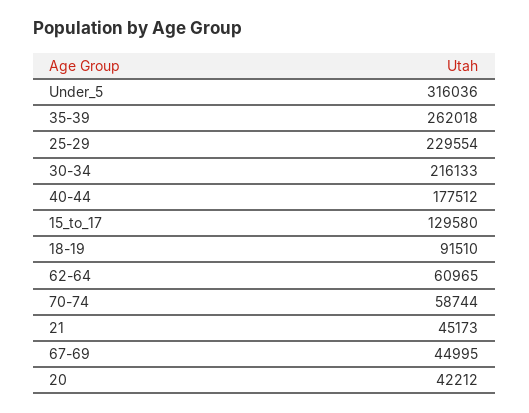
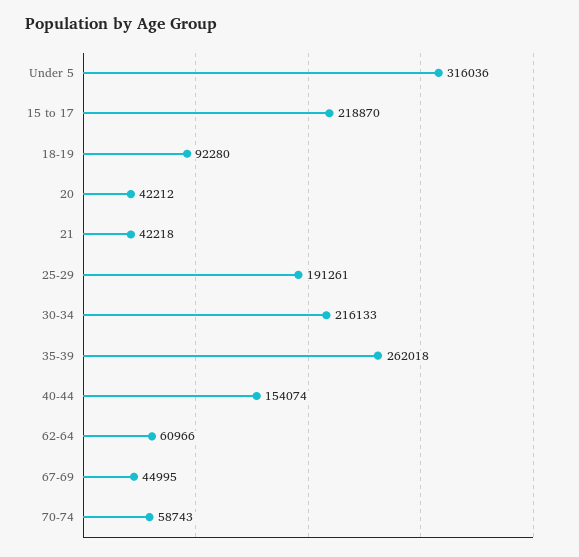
  {
    "Under_5": 316036,
    "35-39": 262018,
-   "25-29": 229554,
+   "25-29": 191261,
    "30-34": 216133,
-   "40-44": 177512,
+   "40-44": 154074,
-   "15_to_17": 129580,
+   "15_to_17": 218870,
-   "18-19": 91510,
+   "18-19": 92280,
-   "62-64": 60965,
+   "62-64": 60966,
-   "70-74": 58744,
+   "70-74": 58743,
-   "21": 45173,
+   "21": 42218,
    "67-69": 44995,
    "20": 42212
  }

